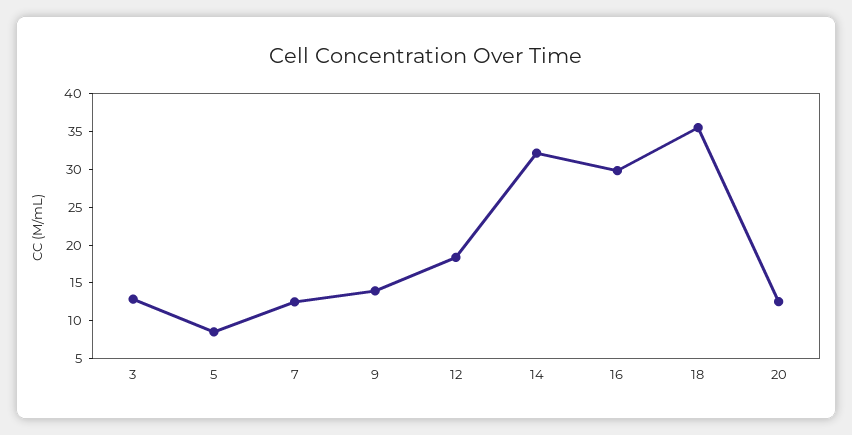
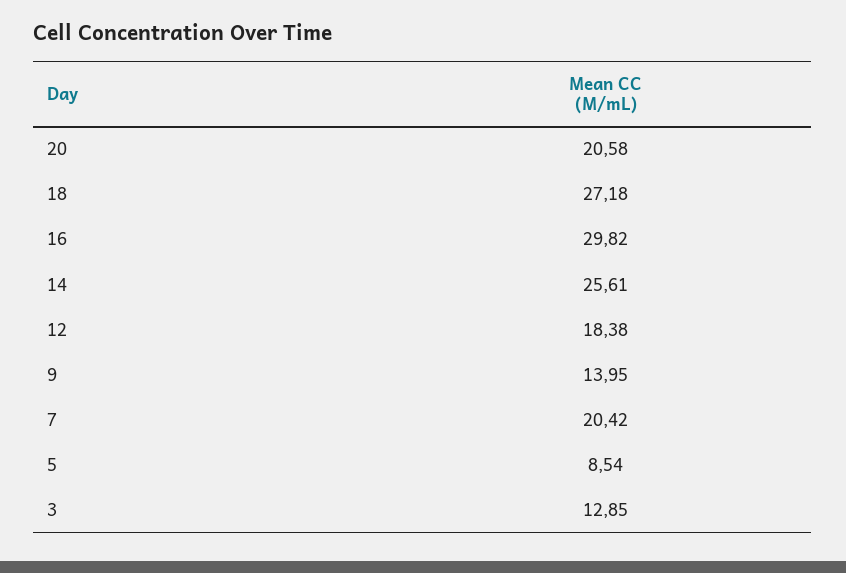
  {
    "3": 12.85,
    "5": 8.54,
-   "7": 12.5,
+   "7": 20.42,
    "9": 13.95,
    "12": 18.38,
-   "14": 32.5,
+   "14": 25.61,
    "16": 29.82,
-   "18": 35,
+   "18": 27.18,
-   "20": 12.5
+   "20": 20.58
  }

